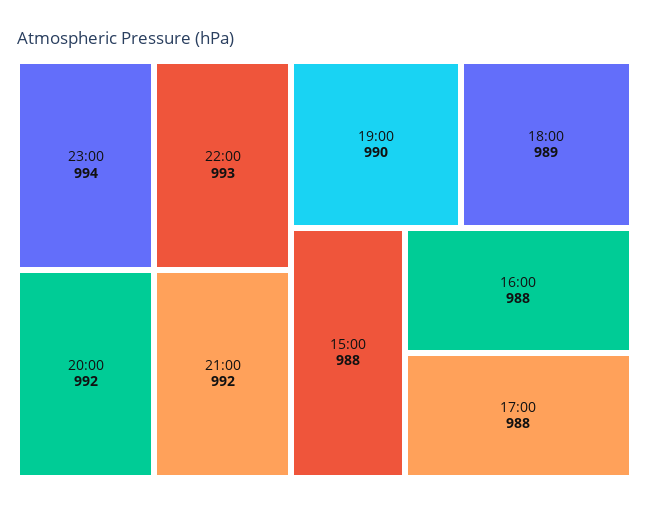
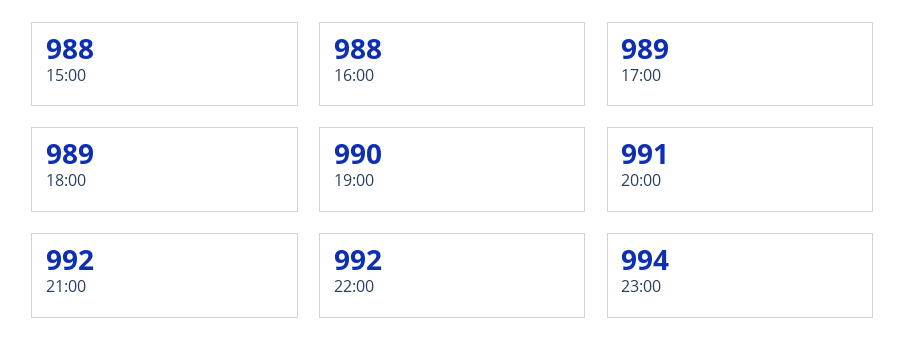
  {
    "23:00": 994,
-   "22:00": 993,
+   "22:00": 992,
-   "20:00": 992,
+   "20:00": 991,
    "21:00": 992,
    "19:00": 990,
    "18:00": 989,
    "15:00": 988,
    "16:00": 988,
-   "17:00": 988
+   "17:00": 989
  }

